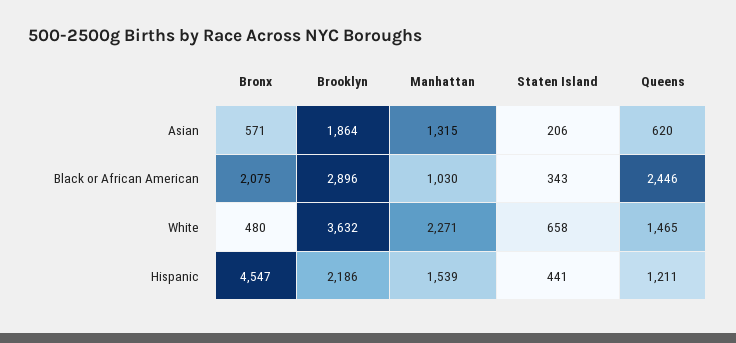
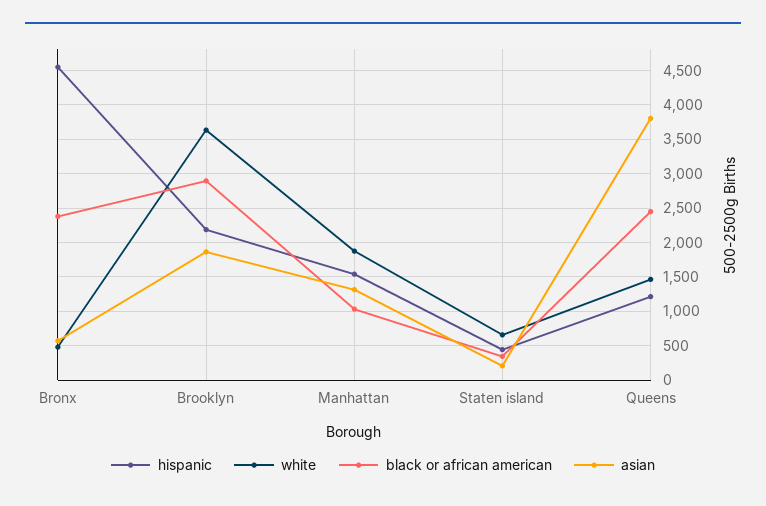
  {
    "Asian": {
      "Bronx": 571,
      "Brooklyn": 1864,
      "Manhattan": 1315,
      "Staten Island": 206,
-     "Queens": 620
+     "Queens": 3800
    },
    "Black or African American": {
-     "Bronx": 2075,
+     "Bronx": 2400,
      "Brooklyn": 2896,
      "Manhattan": 1030,
      "Staten Island": 343,
      "Queens": 2446
    },
    "White": {
      "Bronx": 480,
      "Brooklyn": 3632,
-     "Manhattan": 2271,
+     "Manhattan": 1900,
      "Staten Island": 658,
      "Queens": 1465
    },
    "Hispanic": {
      "Bronx": 4547,
      "Brooklyn": 2186,
      "Manhattan": 1539,
      "Staten Island": 441,
      "Queens": 1211
    }
  }

